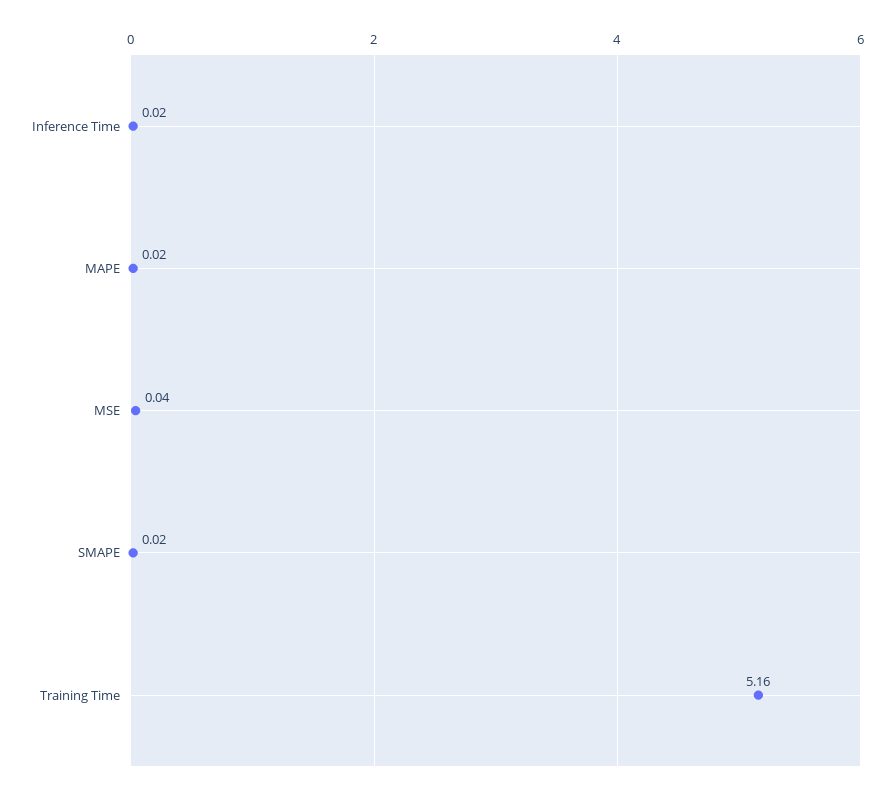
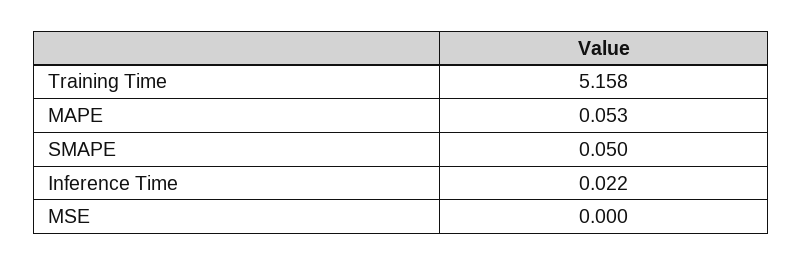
  {
    "Inference Time": 0.022,
-   "MAPE": 0.02,
+   "MAPE": 0.053,
-   "MSE": 0.04,
+   "MSE": 0,
-   "SMAPE": 0.02,
+   "SMAPE": 0.05,
    "Training Time": 5.158
  }

